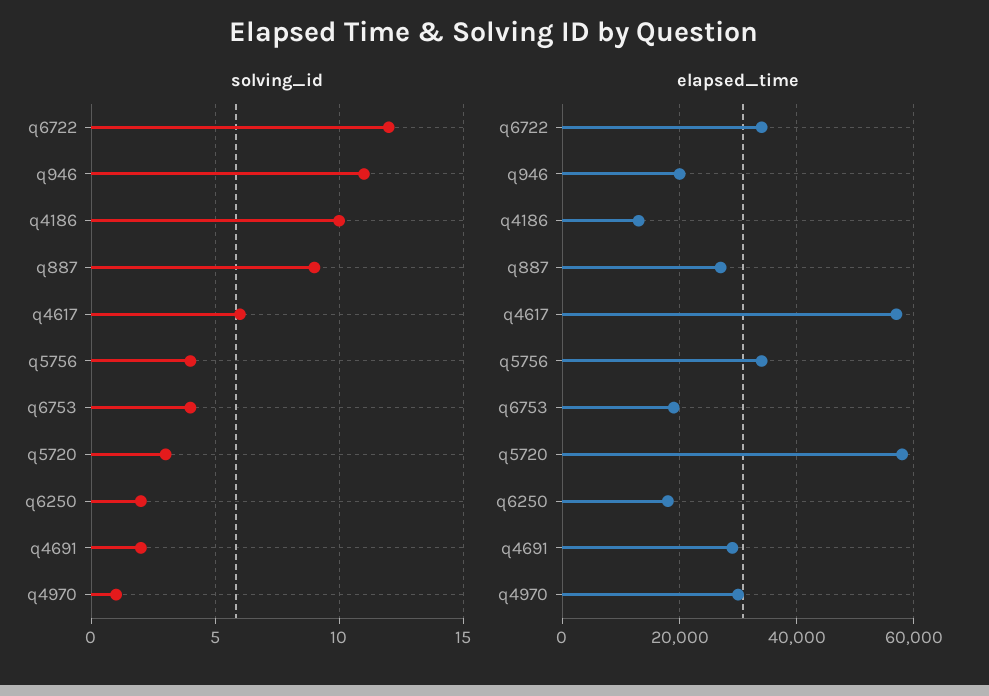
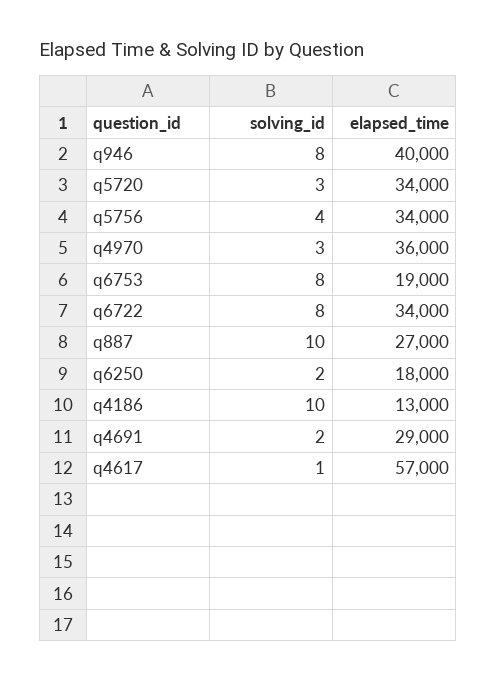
  {
    "solving_id": {
-     "q6722": 12,
+     "q6722": 8,
-     "q946": 11,
+     "q946": 8,
      "q4186": 10,
-     "q887": 9,
+     "q887": 10,
-     "q4617": 6,
+     "q4617": 1,
      "q5756": 4,
-     "q6753": 4,
+     "q6753": 8,
      "q5720": 3,
      "q6250": 2,
      "q4691": 2,
-     "q4970": 1
+     "q4970": 3
    },
    "elapsed_time": {
      "q6722": 34000,
-     "q946": 20000,
+     "q946": 40000,
      "q4186": 13000,
      "q887": 27000,
      "q4617": 57000,
      "q5756": 34000,
      "q6753": 19000,
-     "q5720": 58000,
+     "q5720": 34000,
      "q6250": 18000,
      "q4691": 29000,
-     "q4970": 30000
+     "q4970": 36000
    }
  }

